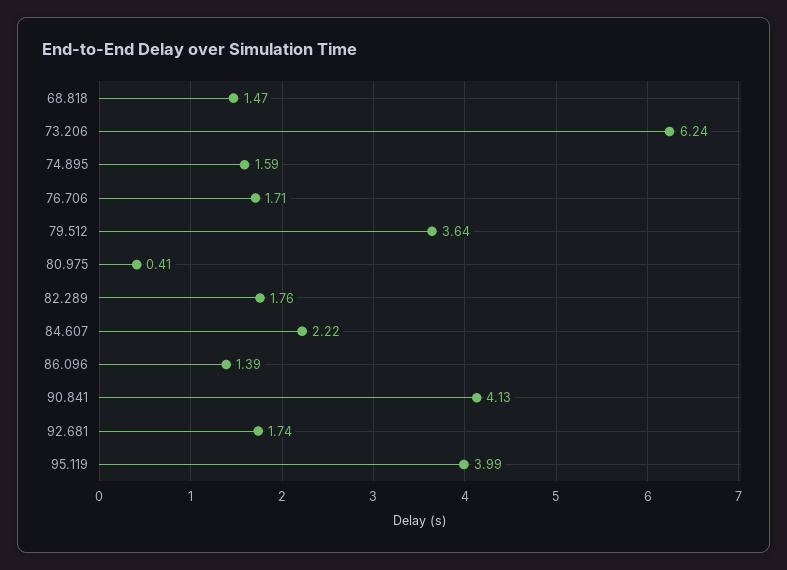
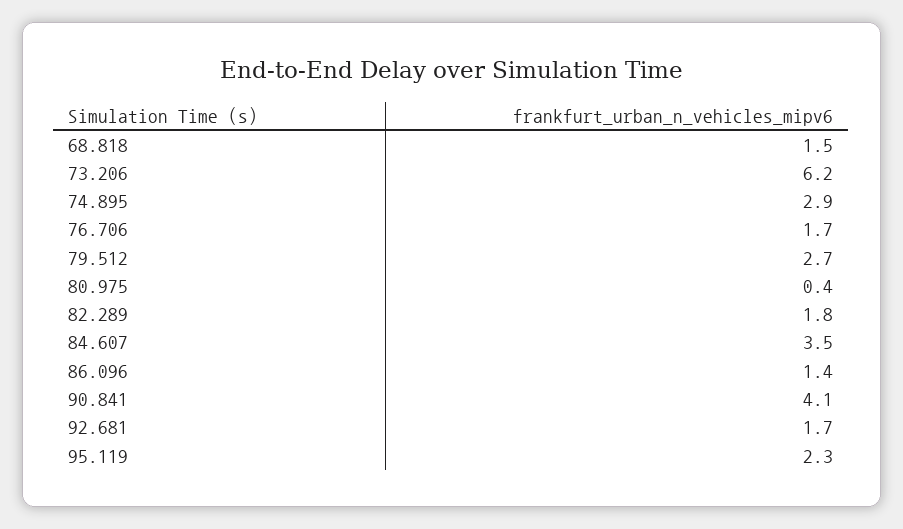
  {
    "68.818": 1.47,
    "73.206": 6.24,
-   "74.895": 1.59,
+   "74.895": 2.9,
    "76.706": 1.71,
-   "79.512": 3.64,
+   "79.512": 2.7,
    "80.975": 0.41,
    "82.289": 1.76,
-   "84.607": 2.22,
+   "84.607": 3.5,
    "86.096": 1.39,
    "90.841": 4.13,
    "92.681": 1.74,
-   "95.119": 3.99
+   "95.119": 2.3
  }

